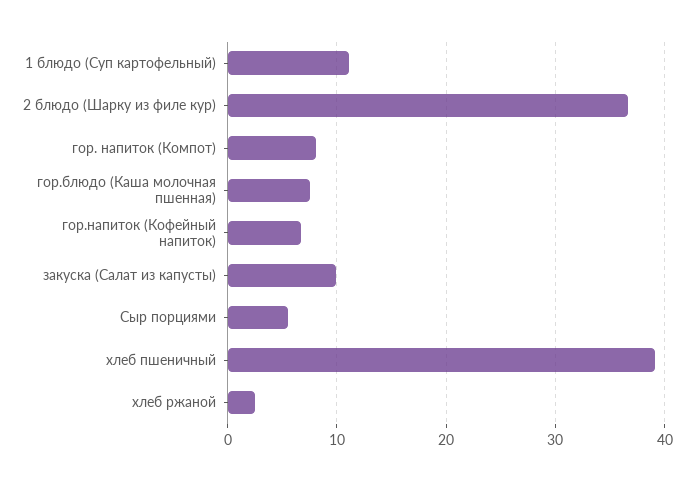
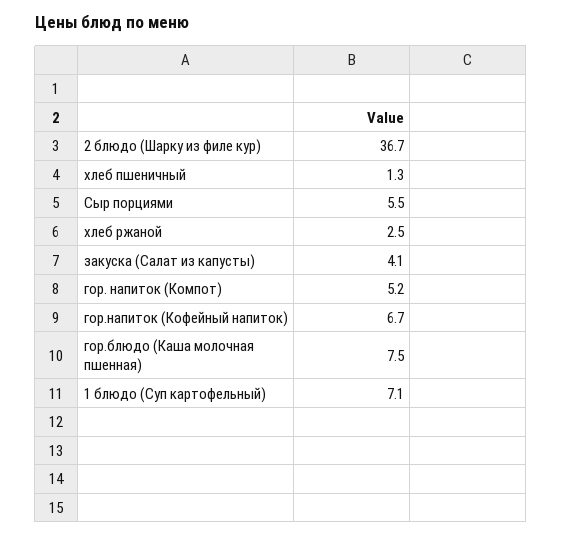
  {
-   "1 блюдо (Суп картофельный)": 11,
+   "1 блюдо (Суп картофельный)": 7.1,
    "2 блюдо (Шарку из филе кур)": 36.7,
-   "гор. напиток (Компот)": 8,
+   "гор. напиток (Компот)": 5.2,
    "гор.блюдо (Каша молочная пшенная)": 7.5,
    "гор.напиток (Кофейный напиток)": 6.7,
-   "закуска (Салат из капусты)": 10,
+   "закуска (Салат из капусты)": 4.1,
    "Сыр порциями": 5.5,
-   "хлеб пшеничный": 39,
+   "хлеб пшеничный": 1.3,
    "хлеб ржаной": 2.5
  }

